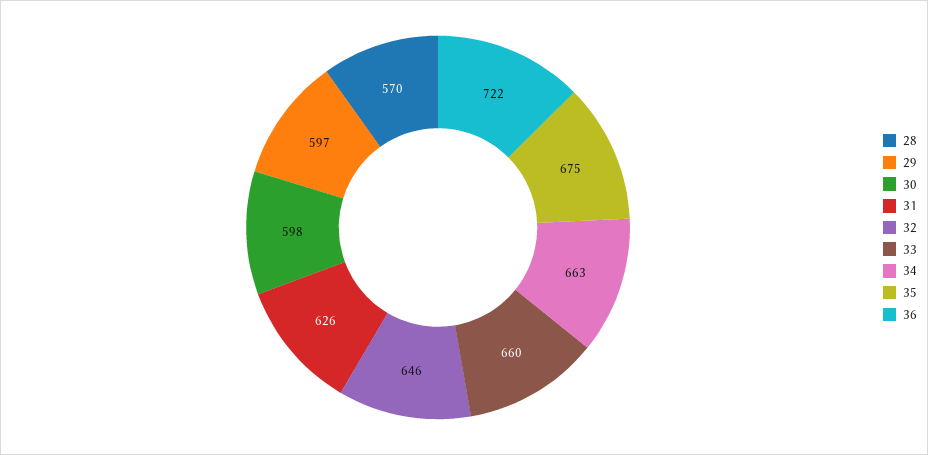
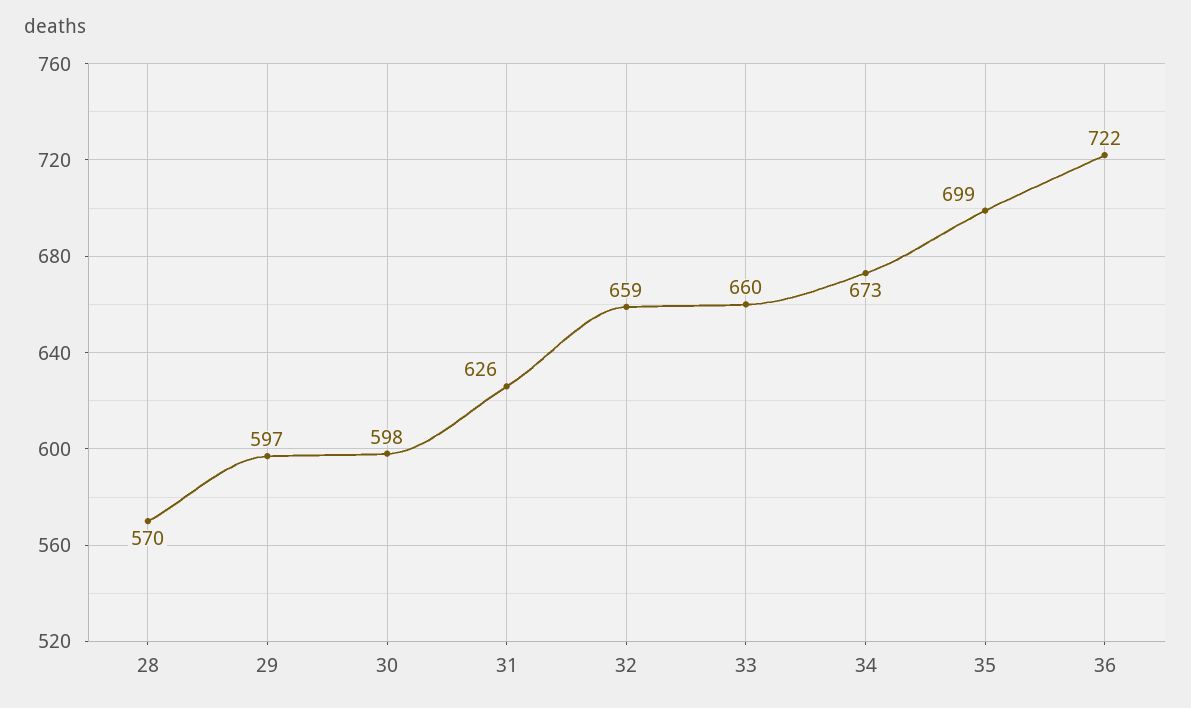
  {
    "28": 570,
    "29": 597,
    "30": 598,
    "31": 626,
-   "32": 646,
+   "32": 659,
    "33": 660,
-   "34": 663,
+   "34": 673,
-   "35": 675,
+   "35": 699,
    "36": 722
  }

